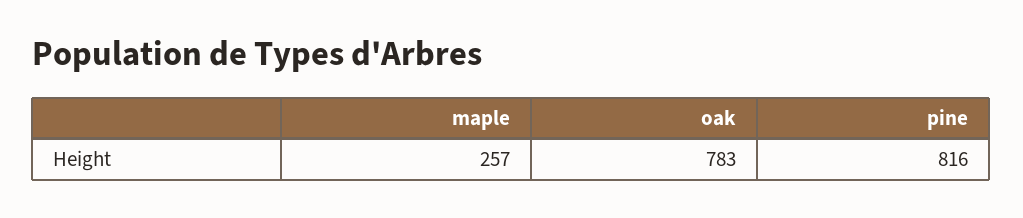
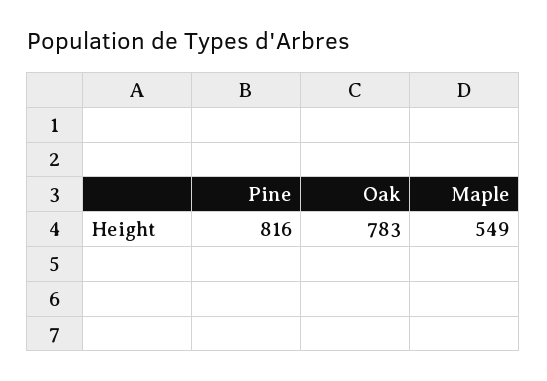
  {
-   "maple": 257,
+   "maple": 549,
    "oak": 783,
    "pine": 816
  }

